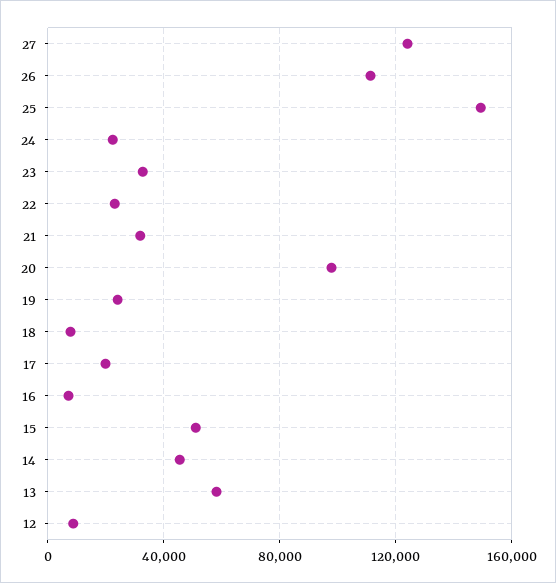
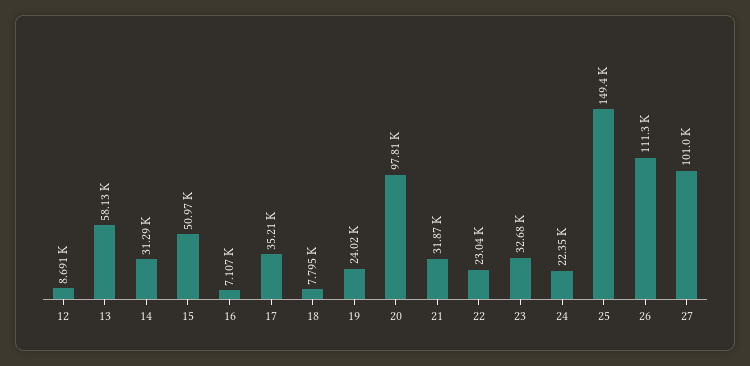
  {
-   "27": 125000,
+   "27": 101000,
    "26": 111300,
    "25": 149400,
    "24": 22350,
    "23": 32680,
    "22": 23040,
    "21": 31870,
    "20": 97810,
    "19": 24020,
    "18": 7795,
-   "17": 20000,
+   "17": 35210,
    "16": 7107,
    "15": 50970,
-   "14": 45000,
+   "14": 31290,
    "13": 58130,
    "12": 8691
  }

